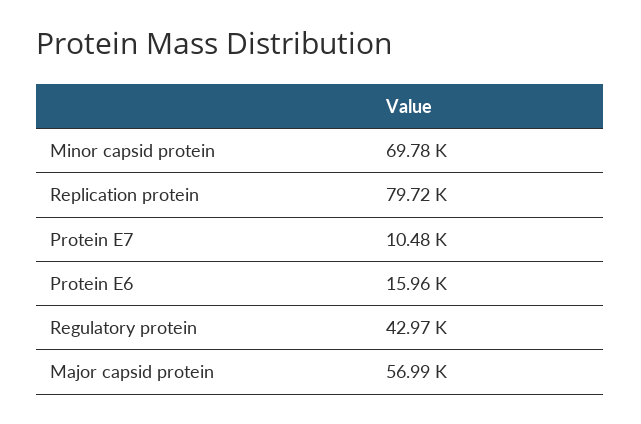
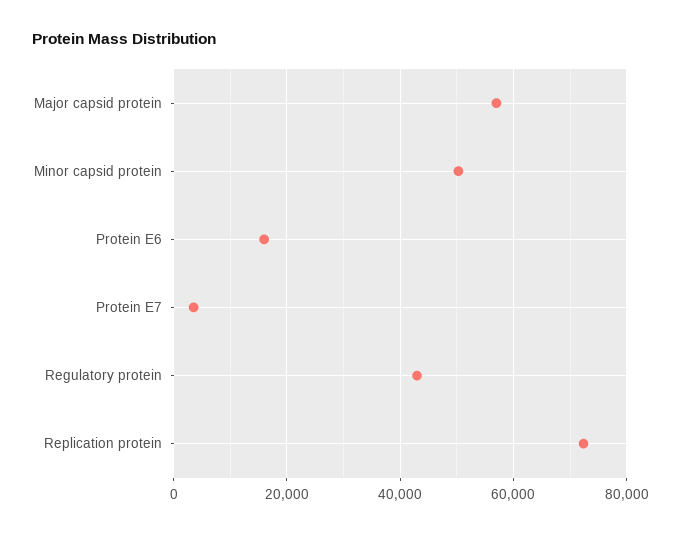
  {
-   "Minor capsid protein": 69780,
+   "Minor capsid protein": 50000,
-   "Replication protein": 79720,
+   "Replication protein": 72000,
-   "Protein E7": 10480,
+   "Protein E7": 4000,
    "Protein E6": 15960,
    "Regulatory protein": 42970,
    "Major capsid protein": 56990
  }

